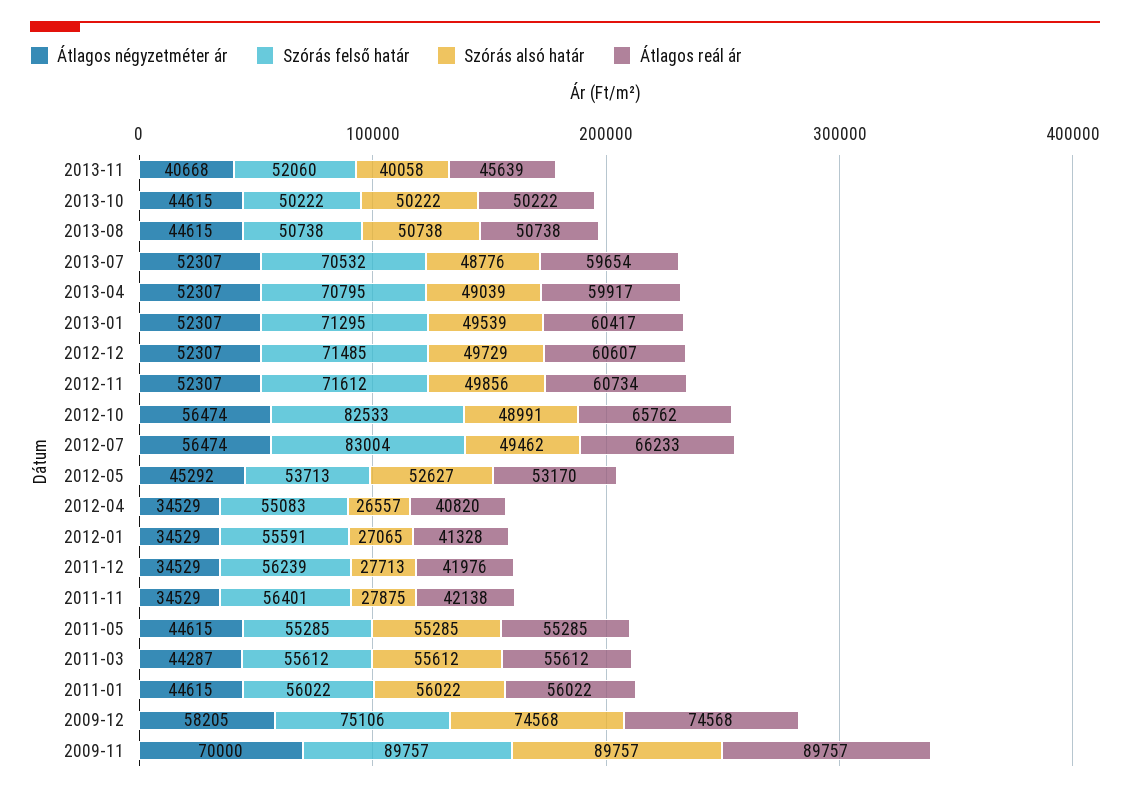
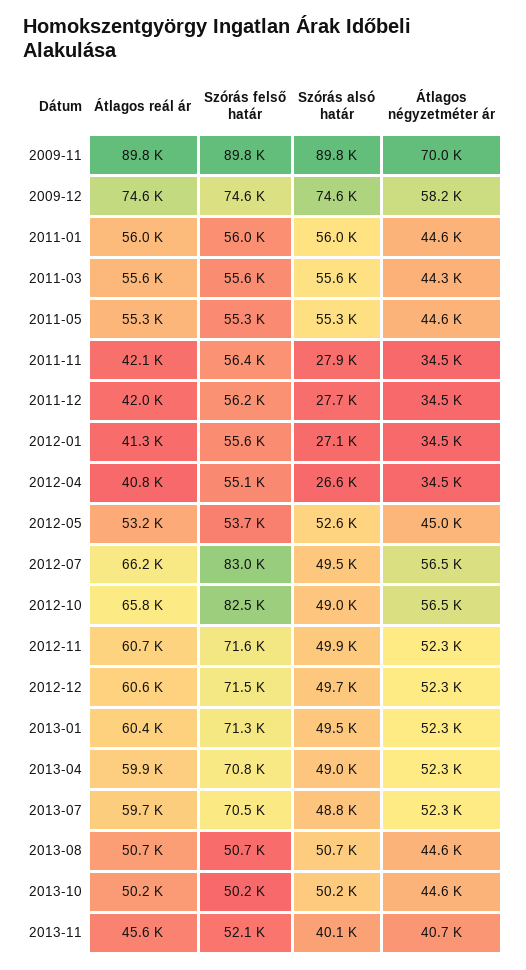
  {
    "Átlagos négyzetméter ár": {
      "2013-11": 40668,
      "2013-10": 44615,
      "2013-08": 44615,
      "2013-07": 52307,
      "2013-04": 52307,
      "2013-01": 52307,
      "2012-12": 52307,
      "2012-11": 52307,
      "2012-10": 56474,
      "2012-07": 56474,
-     "2012-05": 45292,
+     "2012-05": 45000,
      "2012-04": 34529,
      "2012-01": 34529,
      "2011-12": 34529,
      "2011-11": 34529,
      "2011-05": 44615,
      "2011-03": 44287,
      "2011-01": 44615,
      "2009-12": 58205,
      "2009-11": 70000
    },
    "Szórás felső határ": {
      "2013-11": 52060,
      "2013-10": 50222,
      "2013-08": 50738,
      "2013-07": 70532,
      "2013-04": 70795,
      "2013-01": 71295,
      "2012-12": 71485,
      "2012-11": 71612,
      "2012-10": 82533,
      "2012-07": 83004,
      "2012-05": 53713,
      "2012-04": 55083,
      "2012-01": 55591,
      "2011-12": 56239,
      "2011-11": 56401,
      "2011-05": 55285,
      "2011-03": 55612,
      "2011-01": 56022,
-     "2009-12": 75106,
+     "2009-12": 74600,
      "2009-11": 89757
    },
    "Szórás alsó határ": {
      "2013-11": 40058,
      "2013-10": 50222,
      "2013-08": 50738,
      "2013-07": 48776,
      "2013-04": 49039,
      "2013-01": 49539,
      "2012-12": 49729,
      "2012-11": 49856,
      "2012-10": 48991,
      "2012-07": 49462,
      "2012-05": 52627,
      "2012-04": 26557,
      "2012-01": 27065,
      "2011-12": 27713,
      "2011-11": 27875,
      "2011-05": 55285,
      "2011-03": 55612,
      "2011-01": 56022,
      "2009-12": 74568,
      "2009-11": 89757
    },
    "Átlagos reál ár": {
      "2013-11": 45639,
      "2013-10": 50222,
      "2013-08": 50738,
      "2013-07": 59654,
      "2013-04": 59917,
      "2013-01": 60417,
      "2012-12": 60607,
      "2012-11": 60734,
      "2012-10": 65762,
      "2012-07": 66233,
      "2012-05": 53170,
      "2012-04": 40820,
      "2012-01": 41328,
      "2011-12": 41976,
      "2011-11": 42138,
      "2011-05": 55285,
      "2011-03": 55612,
      "2011-01": 56022,
      "2009-12": 74568,
      "2009-11": 89757
    }
  }

